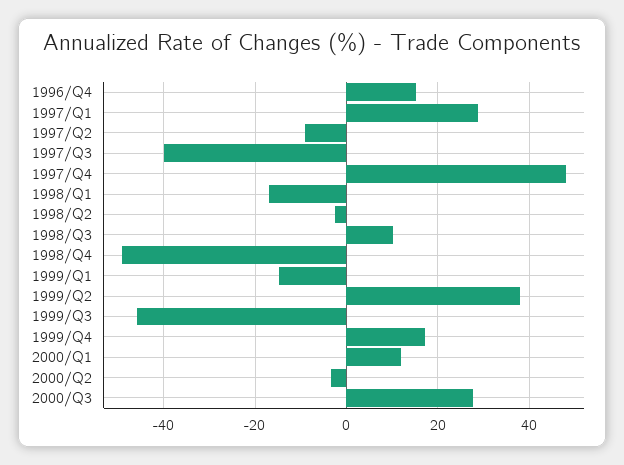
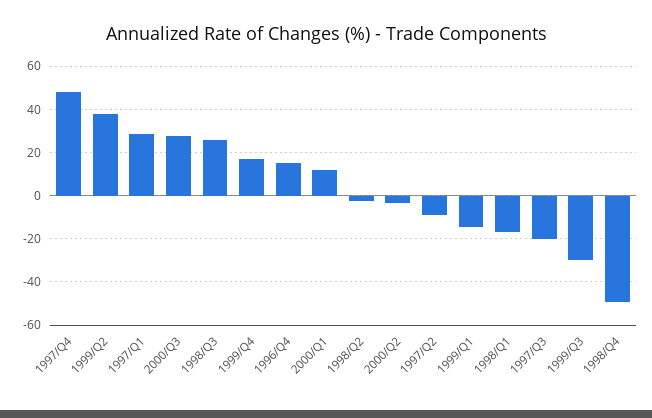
  {
    "1996/Q4": 16,
    "1997/Q1": 28,
    "1997/Q2": -10,
-   "1997/Q3": -40,
+   "1997/Q3": -20,
    "1997/Q4": 48,
    "1998/Q1": -18,
    "1998/Q2": -2,
-   "1998/Q3": 10,
+   "1998/Q3": 25,
    "1998/Q4": -50,
    "1999/Q1": -14,
    "1999/Q2": 38,
-   "1999/Q3": -46,
+   "1999/Q3": -30,
    "1999/Q4": 18,
    "2000/Q1": 12,
    "2000/Q2": -4,
    "2000/Q3": 28
  }

